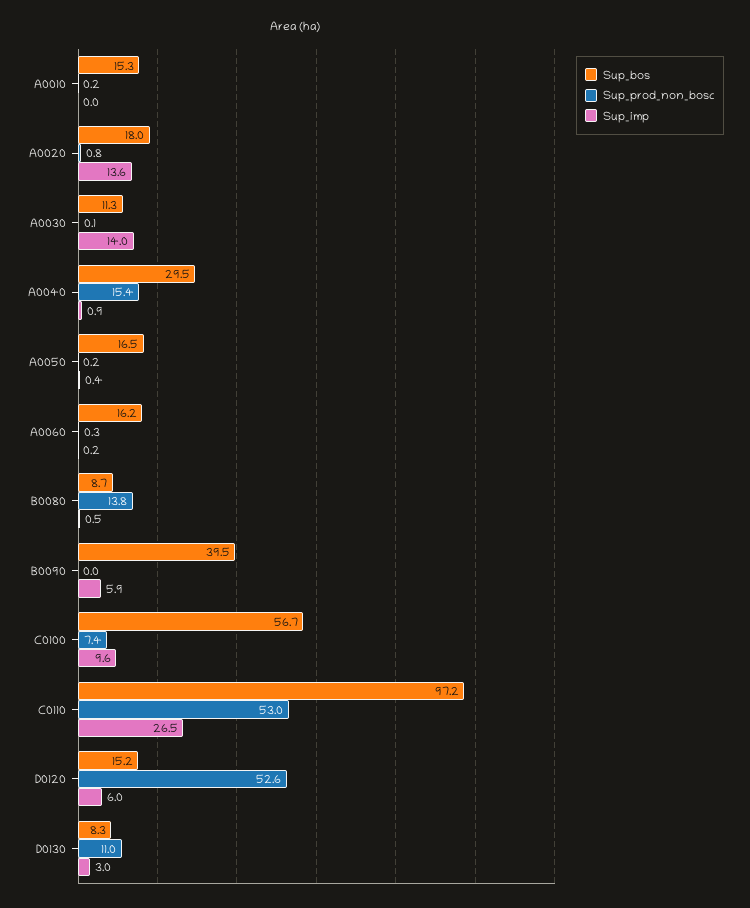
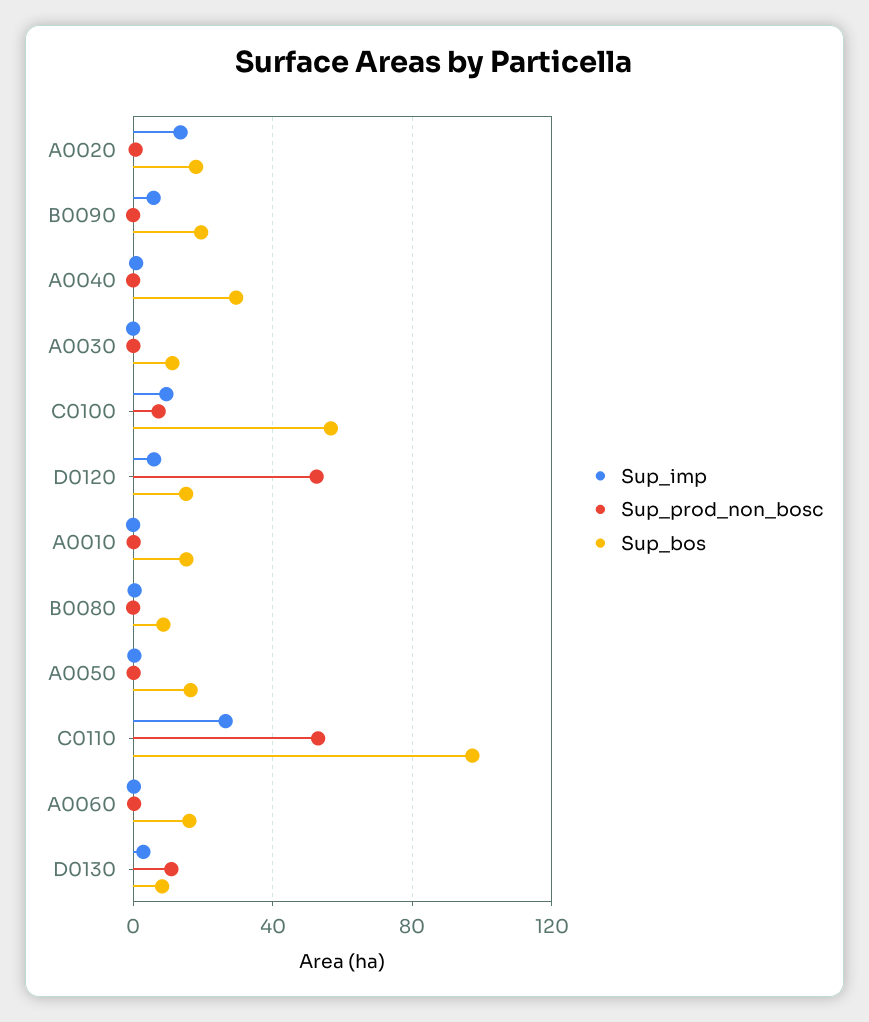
  {
    "Sup_bos": {
      "A0010": 15.3,
      "A0020": 18,
      "A0030": 11.3,
      "A0040": 29.5,
      "A0050": 16.5,
      "A0060": 16.2,
      "B0080": 8.7,
-     "B0090": 39.5,
+     "B0090": 20,
      "C0100": 56.7,
      "C0110": 97.2,
      "D0120": 15.2,
      "D0130": 8.3
    },
    "Sup_prod_non_bosc": {
      "A0010": 0.2,
      "A0020": 0.8,
      "A0030": 0.1,
-     "A0040": 15.4,
+     "A0040": 0,
      "A0050": 0.2,
      "A0060": 0.3,
-     "B0080": 13.8,
+     "B0080": 0,
      "B0090": 0,
      "C0100": 7.4,
      "C0110": 53,
      "D0120": 52.6,
      "D0130": 11
    },
    "Sup_imp": {
      "A0010": 0,
      "A0020": 13.6,
-     "A0030": 14,
+     "A0030": 0,
      "A0040": 0.9,
      "A0050": 0.4,
      "A0060": 0.2,
      "B0080": 0.5,
      "B0090": 5.9,
      "C0100": 9.6,
      "C0110": 26.5,
      "D0120": 6,
      "D0130": 3
    }
  }

